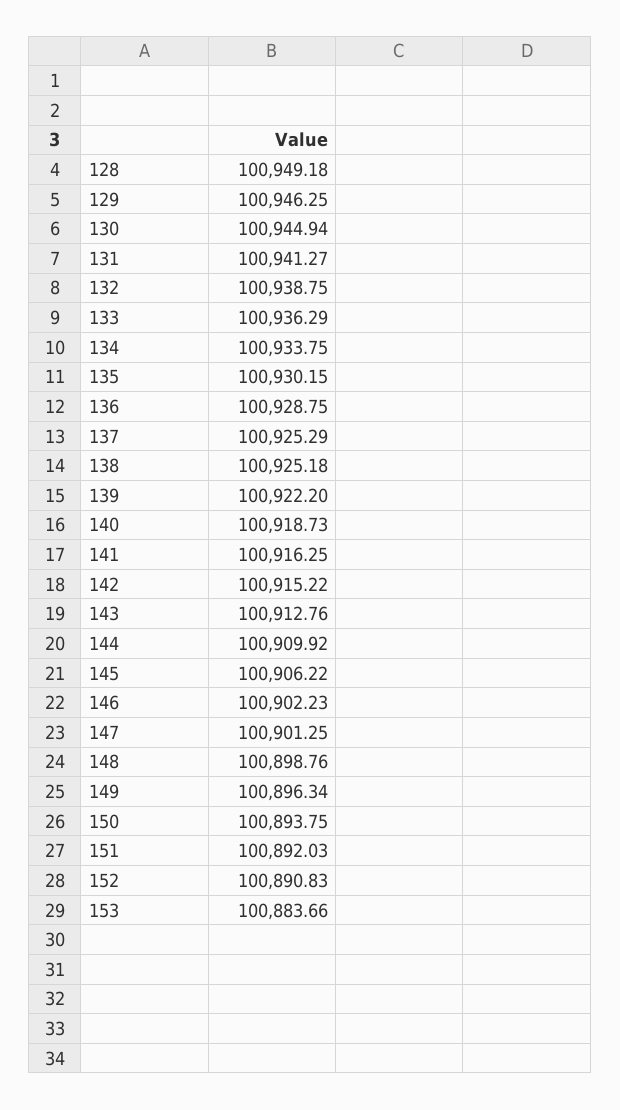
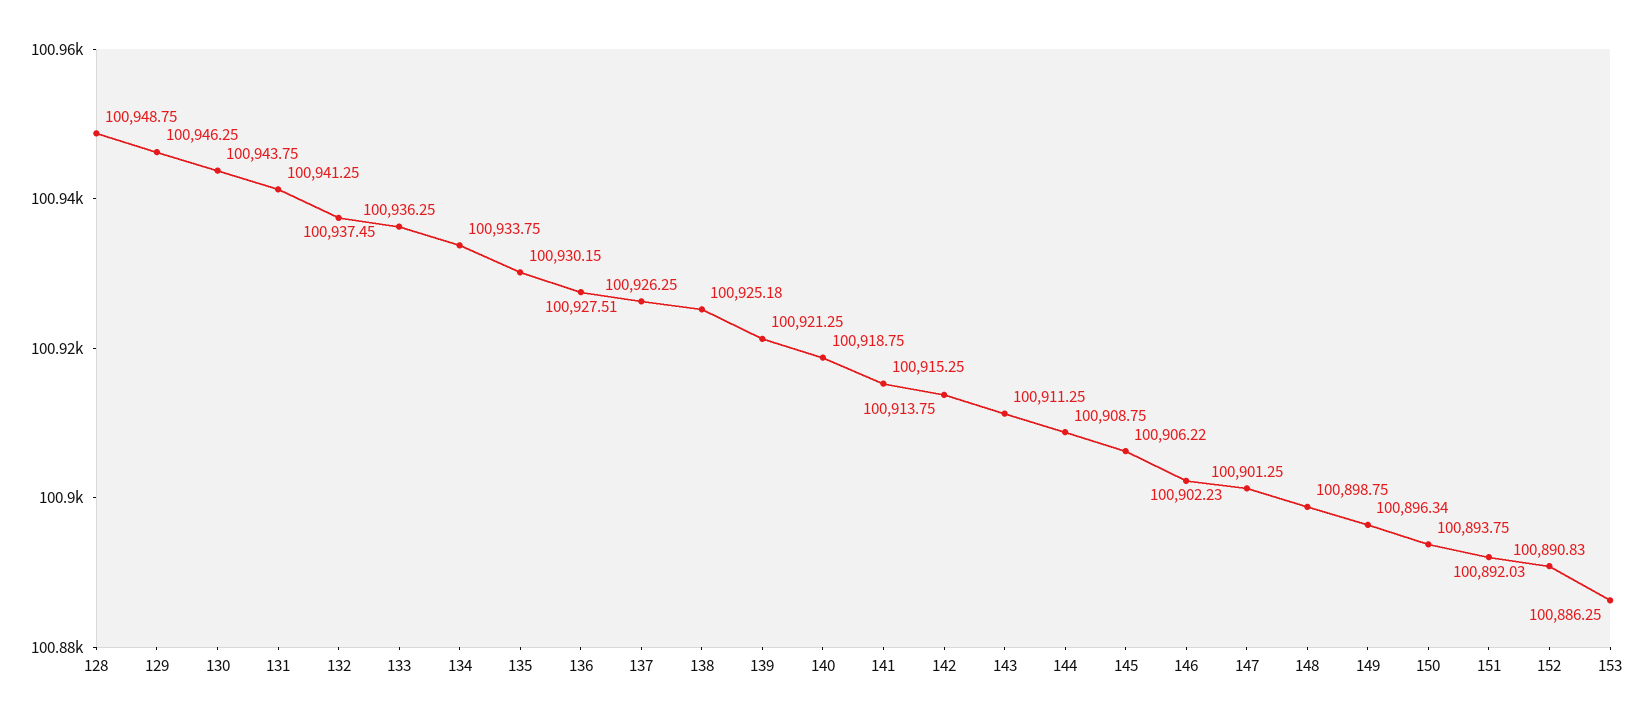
  {
-   "128": 100949.18,
+   "128": 100948.75,
    "129": 100946.25,
-   "130": 100944.94,
+   "130": 100943.75,
-   "131": 100941.27,
+   "131": 100941.25,
-   "132": 100938.75,
+   "132": 100937.45,
-   "133": 100936.29,
+   "133": 100936.25,
    "134": 100933.75,
    "135": 100930.15,
-   "136": 100928.75,
+   "136": 100927.51,
-   "137": 100925.29,
+   "137": 100926.25,
    "138": 100925.18,
-   "139": 100922.2,
+   "139": 100921.25,
-   "140": 100918.73,
+   "140": 100918.75,
-   "141": 100916.25,
+   "141": 100915.25,
-   "142": 100915.22,
+   "142": 100913.75,
-   "143": 100912.76,
+   "143": 100911.25,
-   "144": 100909.92,
+   "144": 100908.75,
    "145": 100906.22,
    "146": 100902.23,
    "147": 100901.25,
-   "148": 100898.76,
+   "148": 100898.75,
    "149": 100896.34,
    "150": 100893.75,
    "151": 100892.03,
    "152": 100890.83,
-   "153": 100883.66
+   "153": 100886.25
  }

